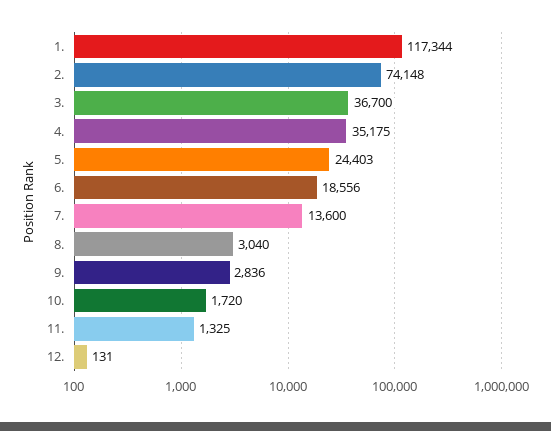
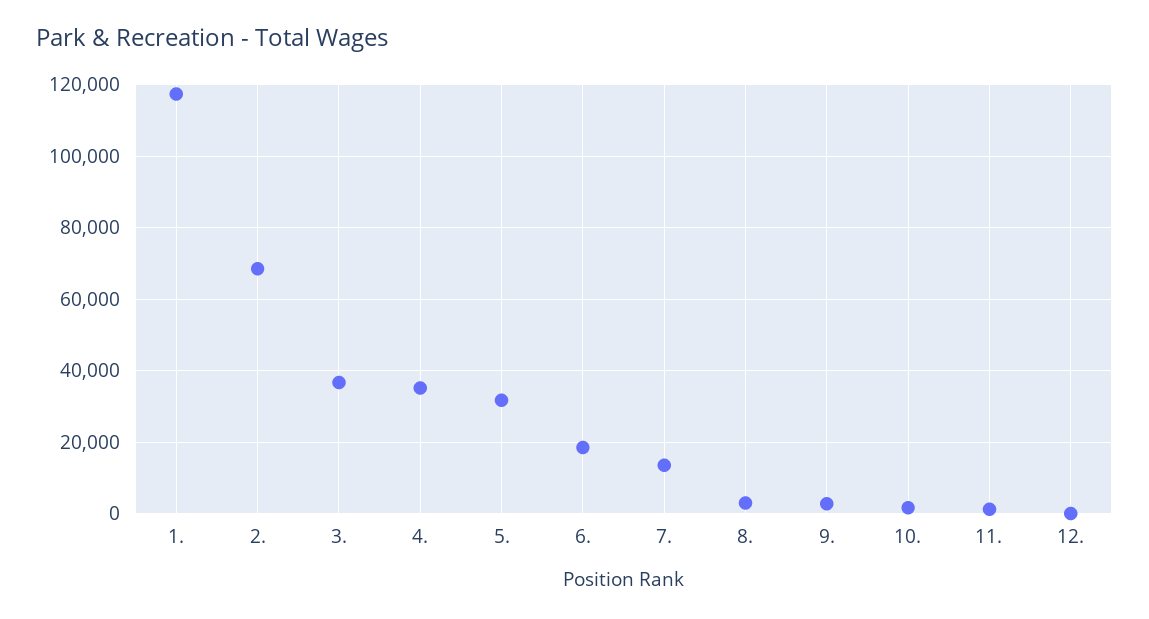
  {
    "1.": 117344,
-   "2.": 74148,
+   "2.": 68000,
    "3.": 36700,
    "4.": 35175,
-   "5.": 24403,
+   "5.": 32000,
    "6.": 18556,
    "7.": 13600,
    "8.": 3040,
    "9.": 2836,
    "10.": 1720,
    "11.": 1325,
    "12.": 131
  }

